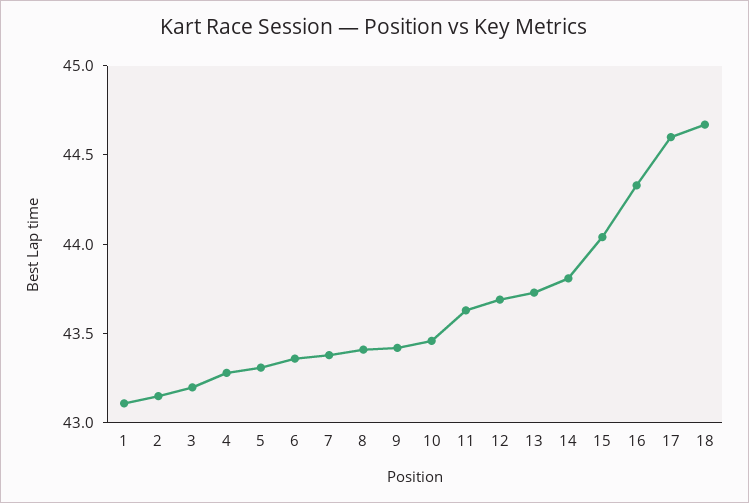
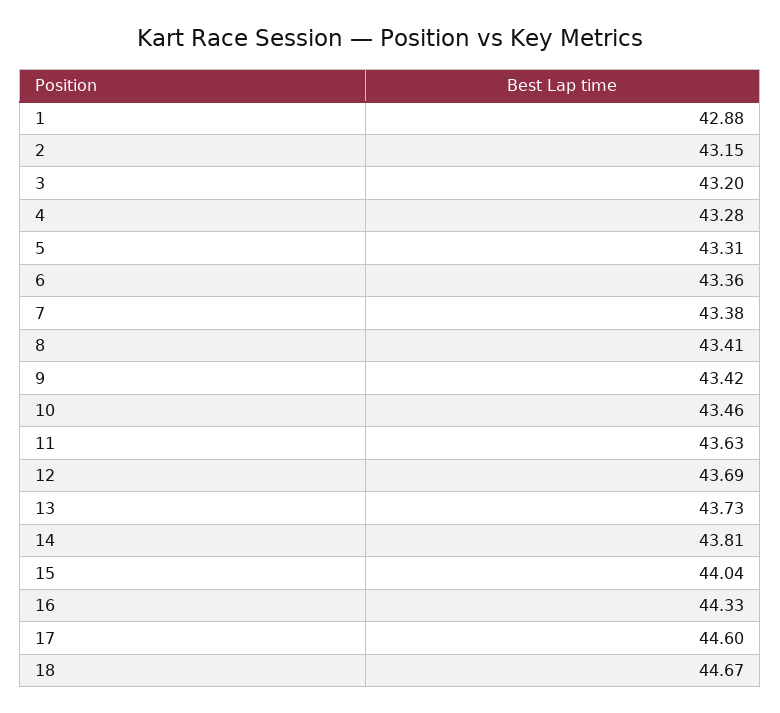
  {
-   "1": 43.1,
+   "1": 42.88,
    "2": 43.15,
    "3": 43.2,
    "4": 43.28,
    "5": 43.31,
    "6": 43.36,
    "7": 43.38,
    "8": 43.41,
    "9": 43.42,
    "10": 43.46,
    "11": 43.63,
    "12": 43.69,
    "13": 43.73,
    "14": 43.81,
    "15": 44.04,
    "16": 44.33,
    "17": 44.6,
    "18": 44.67
  }

